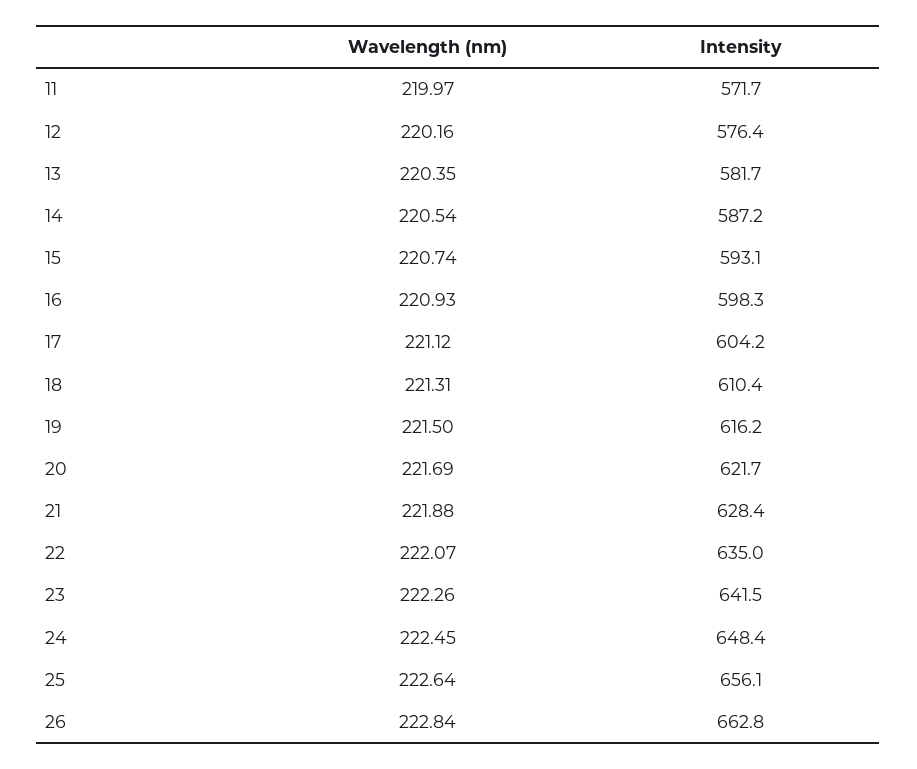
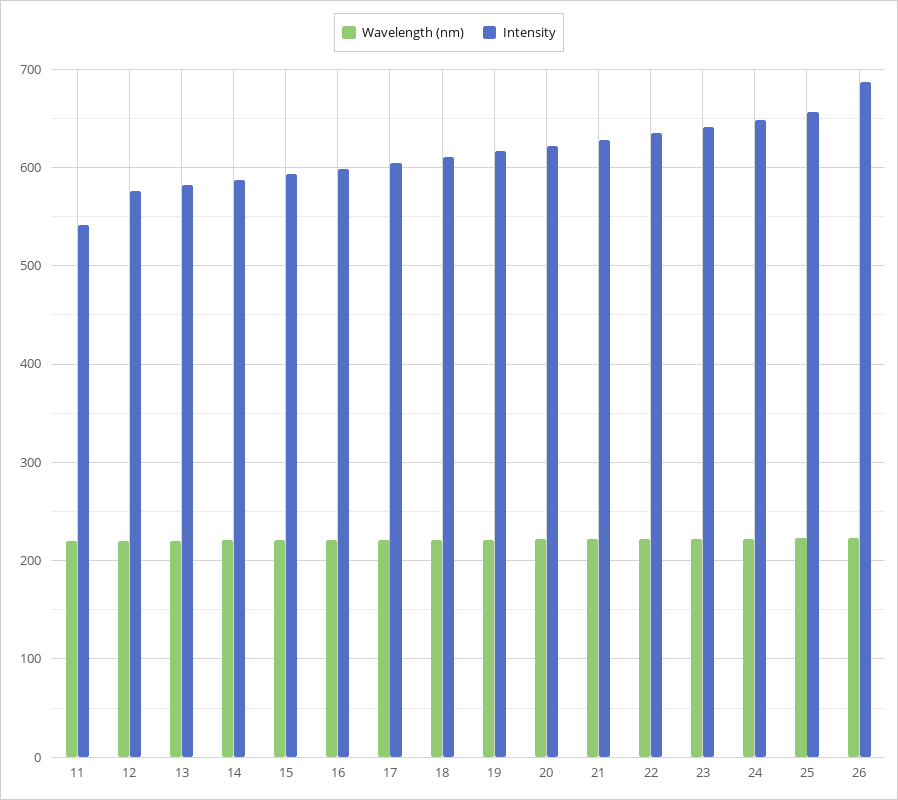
  {
    "Wavelength (nm)": {
      "11": 219.97,
      "12": 220.16,
      "13": 220.35,
      "14": 220.54,
      "15": 220.74,
      "16": 220.93,
      "17": 221.12,
      "18": 221.31,
      "19": 221.5,
      "20": 221.69,
      "21": 221.88,
      "22": 222.07,
      "23": 222.26,
      "24": 222.45,
      "25": 222.64,
      "26": 222.84
    },
    "Intensity": {
-     "11": 571.7,
+     "11": 540,
      "12": 576.4,
      "13": 581.7,
      "14": 587.2,
      "15": 593.1,
      "16": 598.3,
      "17": 604.2,
      "18": 610.4,
      "19": 616.2,
      "20": 621.7,
      "21": 628.4,
      "22": 635,
      "23": 641.5,
      "24": 648.4,
      "25": 656.1,
-     "26": 662.8
+     "26": 690
    }
  }

